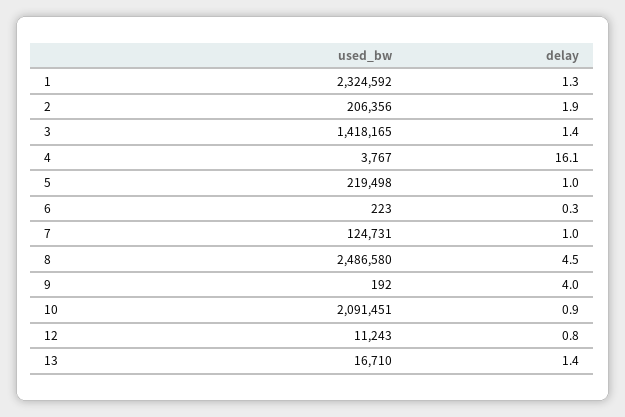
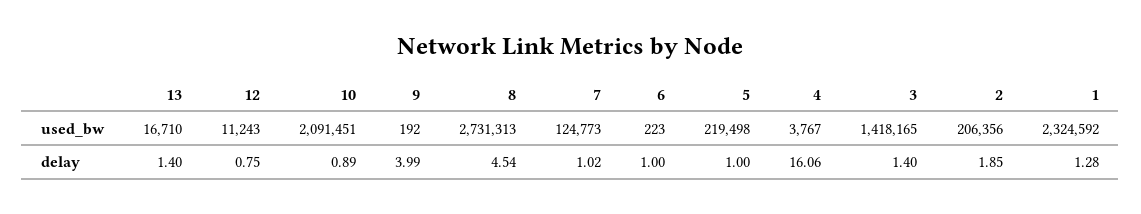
  {
    "used_bw": {
      "1": 2324592,
      "2": 206356,
      "3": 1418165,
      "4": 3767,
      "5": 219498,
      "6": 223,
-     "7": 124731,
+     "7": 124773,
-     "8": 2486580,
+     "8": 2731313,
      "9": 192,
      "10": 2091451,
      "12": 11243,
      "13": 16710
    },
    "delay": {
      "1": 1.28,
      "2": 1.85,
      "3": 1.4,
      "4": 16.06,
      "5": 1,
-     "6": 0.3,
+     "6": 1,
      "7": 1.02,
      "8": 4.54,
      "9": 3.99,
      "10": 0.89,
      "12": 0.75,
      "13": 1.4
    }
  }

